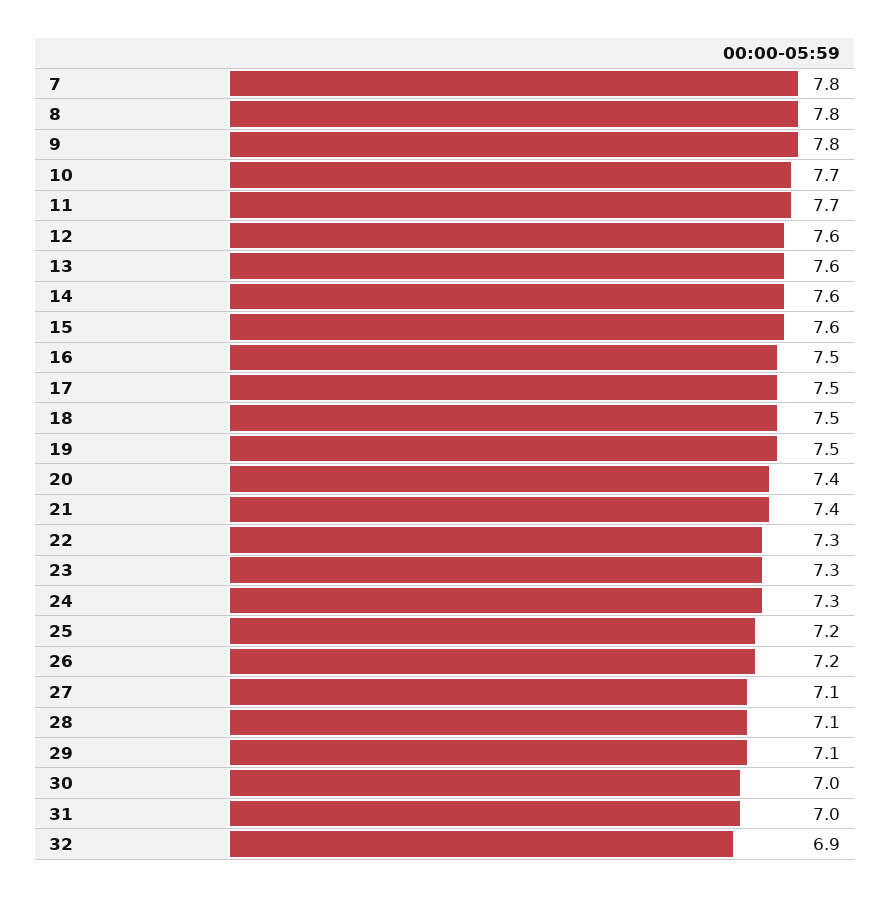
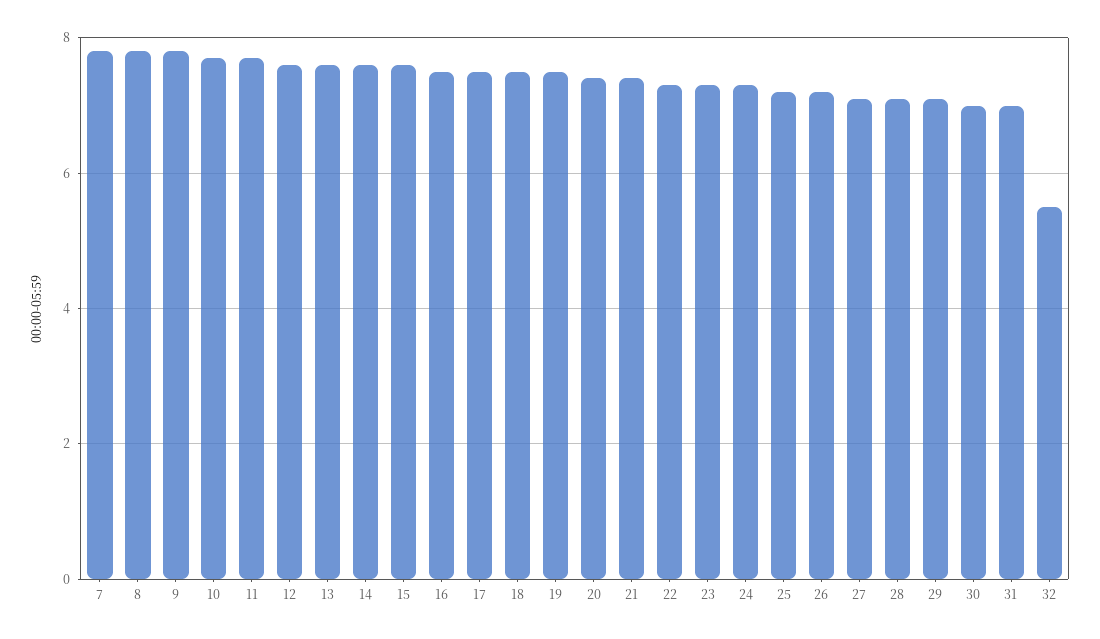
  {
    "7": 7.8,
    "8": 7.8,
    "9": 7.8,
    "10": 7.7,
    "11": 7.7,
    "12": 7.6,
    "13": 7.6,
    "14": 7.6,
    "15": 7.6,
    "16": 7.5,
    "17": 7.5,
    "18": 7.5,
    "19": 7.5,
    "20": 7.4,
    "21": 7.4,
    "22": 7.3,
    "23": 7.3,
    "24": 7.3,
    "25": 7.2,
    "26": 7.2,
    "27": 7.1,
    "28": 7.1,
    "29": 7.1,
    "30": 7,
    "31": 7,
-   "32": 6.9
+   "32": 5.5
  }

